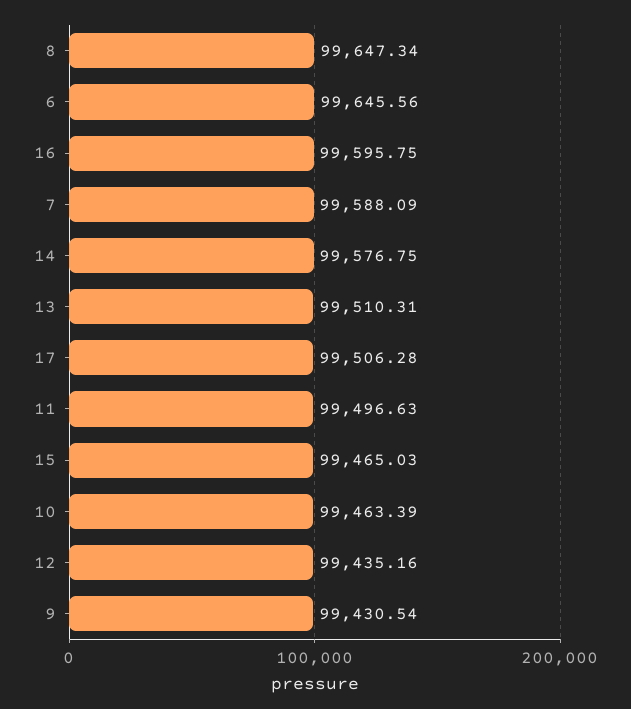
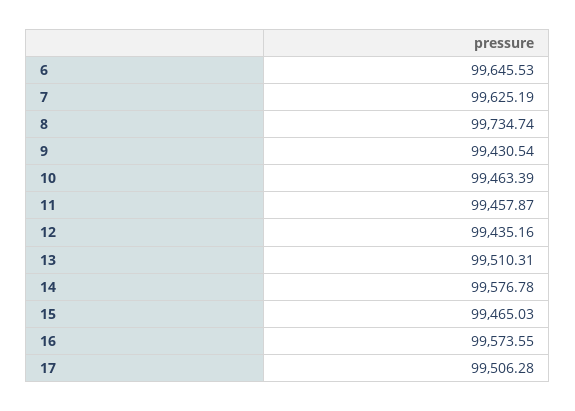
  {
-   "8": 99647.34,
+   "8": 99734.74,
-   "6": 99645.56,
+   "6": 99645.53,
-   "16": 99595.75,
+   "16": 99573.55,
-   "7": 99588.09,
+   "7": 99625.19,
-   "14": 99576.75,
+   "14": 99576.78,
    "13": 99510.31,
    "17": 99506.28,
-   "11": 99496.63,
+   "11": 99457.87,
    "15": 99465.03,
    "10": 99463.39,
    "12": 99435.16,
    "9": 99430.54
  }

